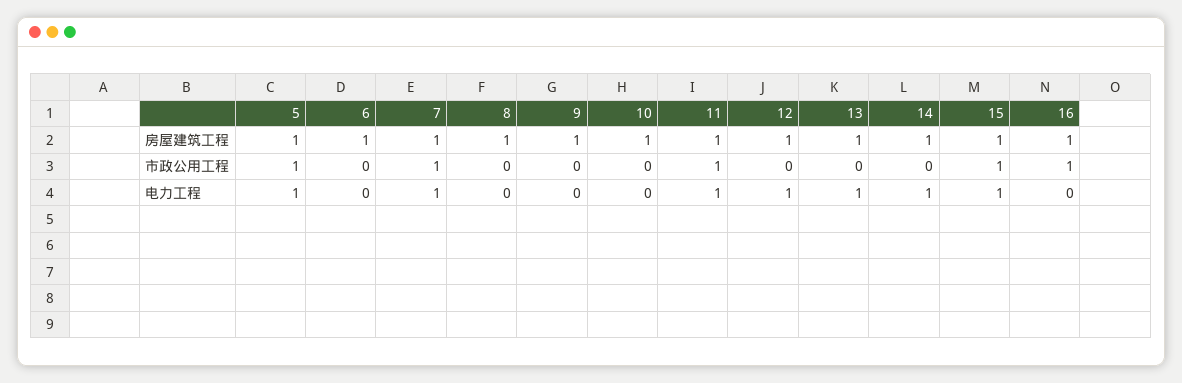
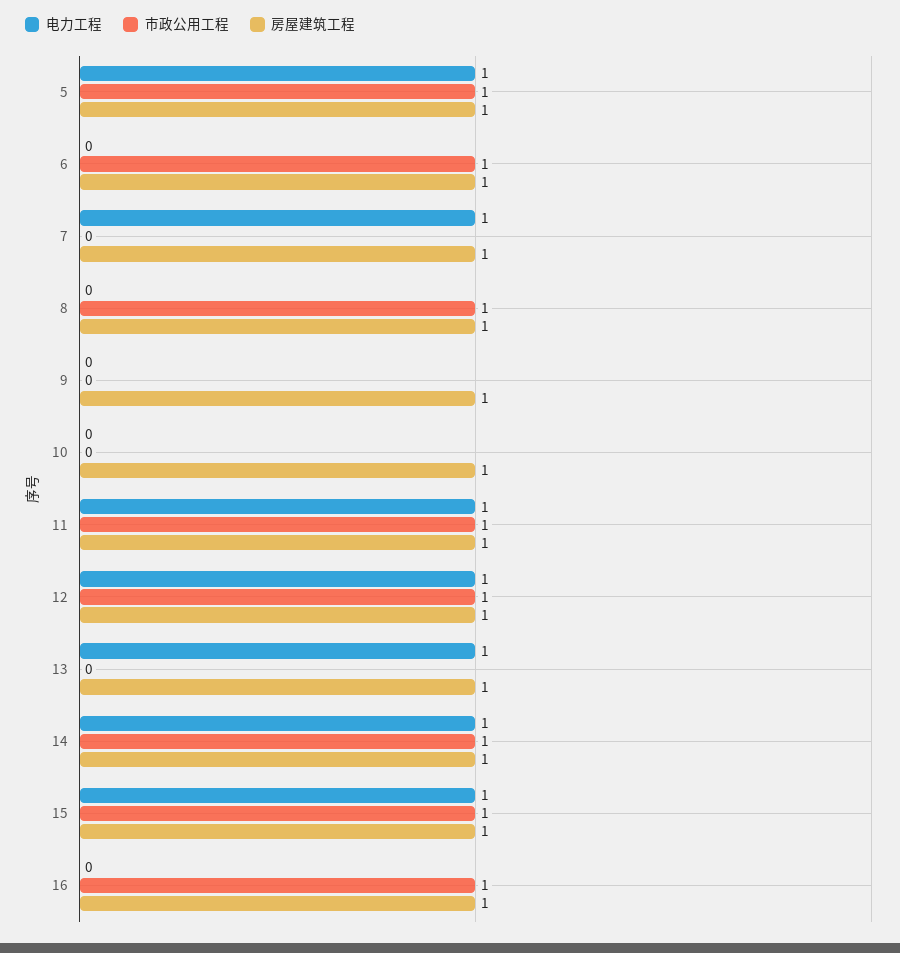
  {
    "房屋建筑工程": {
      "5": 1,
      "6": 1,
      "7": 1,
      "8": 1,
      "9": 1,
      "10": 1,
      "11": 1,
      "12": 1,
      "13": 1,
      "14": 1,
      "15": 1,
      "16": 1
    },
    "市政公用工程": {
      "5": 1,
-     "6": 0,
+     "6": 1,
-     "7": 1,
+     "7": 0,
-     "8": 0,
+     "8": 1,
      "9": 0,
      "10": 0,
      "11": 1,
-     "12": 0,
+     "12": 1,
      "13": 0,
-     "14": 0,
+     "14": 1,
      "15": 1,
      "16": 1
    },
    "电力工程": {
      "5": 1,
      "6": 0,
      "7": 1,
      "8": 0,
      "9": 0,
      "10": 0,
      "11": 1,
      "12": 1,
      "13": 1,
      "14": 1,
      "15": 1,
      "16": 0
    }
  }

